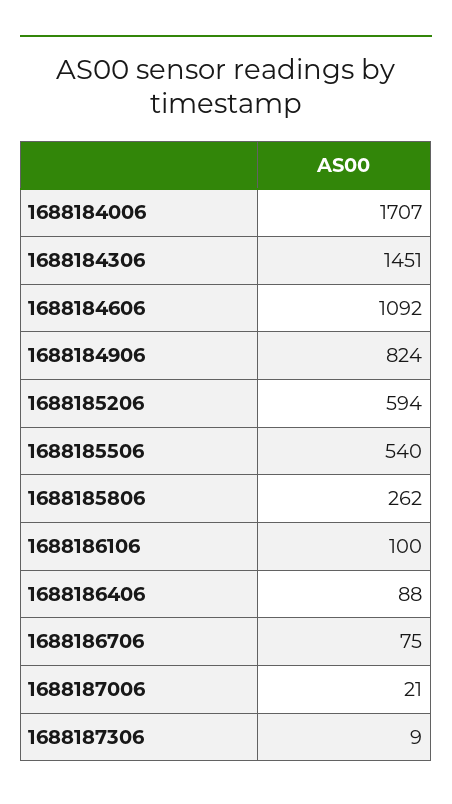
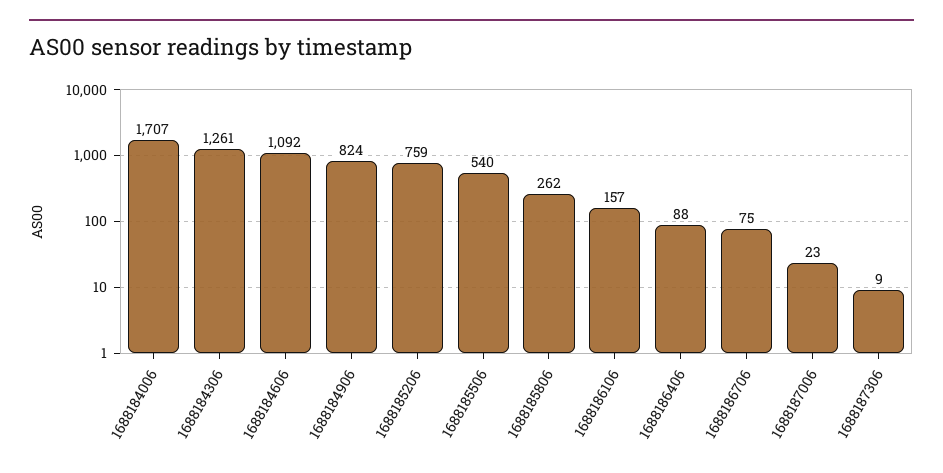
  {
    "1688184006": 1707,
-   "1688184306": 1451,
+   "1688184306": 1261,
    "1688184606": 1092,
    "1688184906": 824,
-   "1688185206": 594,
+   "1688185206": 759,
    "1688185506": 540,
    "1688185806": 262,
-   "1688186106": 100,
+   "1688186106": 157,
    "1688186406": 88,
    "1688186706": 75,
-   "1688187006": 21,
+   "1688187006": 23,
    "1688187306": 9
  }

